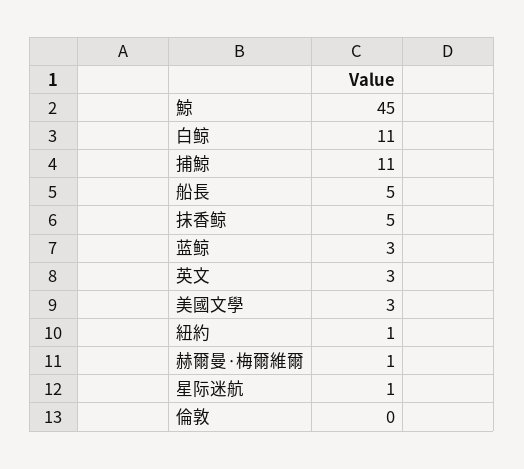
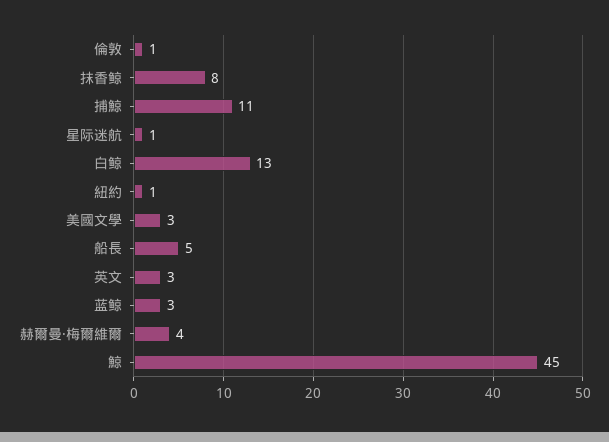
  {
    "鯨": 45,
-   "白鲸": 11,
+   "白鲸": 13,
    "捕鯨": 11,
    "船長": 5,
-   "抹香鲸": 5,
+   "抹香鲸": 8,
    "蓝鲸": 3,
    "英文": 3,
    "美國文學": 3,
    "紐約": 1,
-   "赫爾曼·梅爾維爾": 1,
+   "赫爾曼·梅爾維爾": 4,
    "星际迷航": 1,
-   "倫敦": 0
+   "倫敦": 1
  }

